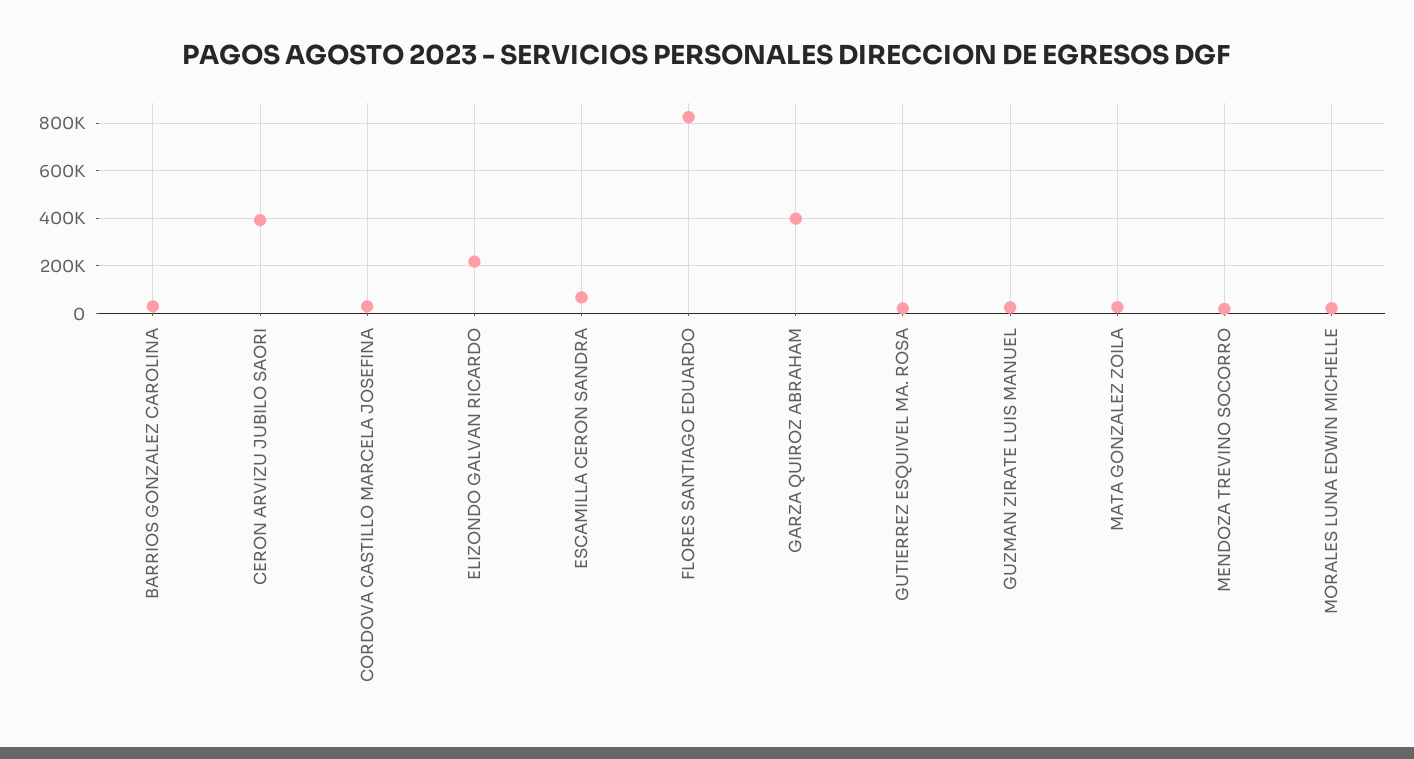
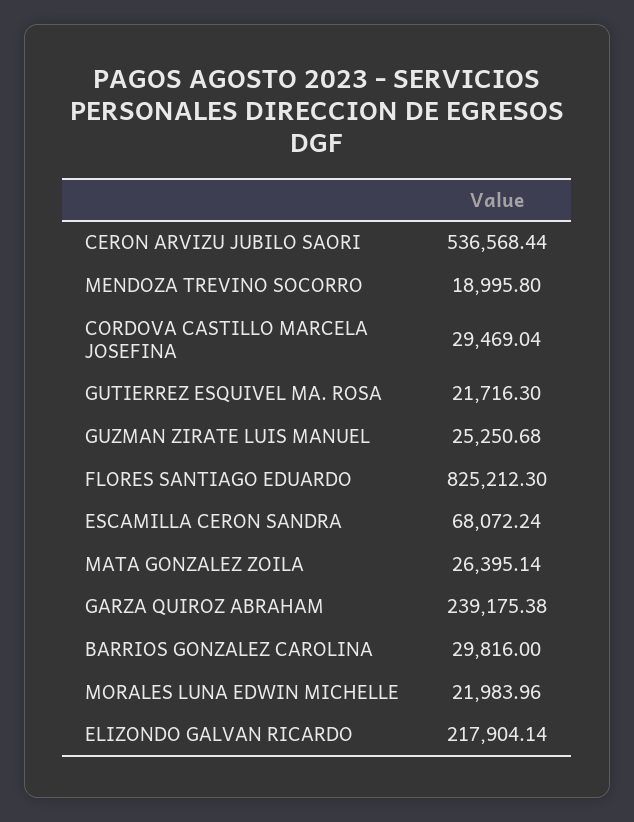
  {
    "BARRIOS GONZALEZ CAROLINA": 29816,
-   "CERON ARVIZU JUBILO SAORI": 400000,
+   "CERON ARVIZU JUBILO SAORI": 536568.44,
    "CORDOVA CASTILLO MARCELA JOSEFINA": 29469.04,
    "ELIZONDO GALVAN RICARDO": 217904.14,
    "ESCAMILLA CERON SANDRA": 68072.24,
    "FLORES SANTIAGO EDUARDO": 825212.3,
-   "GARZA QUIROZ ABRAHAM": 400000,
+   "GARZA QUIROZ ABRAHAM": 239175.38,
    "GUTIERREZ ESQUIVEL MA. ROSA": 21716.3,
    "GUZMAN ZIRATE LUIS MANUEL": 25250.68,
    "MATA GONZALEZ ZOILA": 26395.14,
    "MENDOZA TREVINO SOCORRO": 18995.8,
    "MORALES LUNA EDWIN MICHELLE": 21983.96
  }

